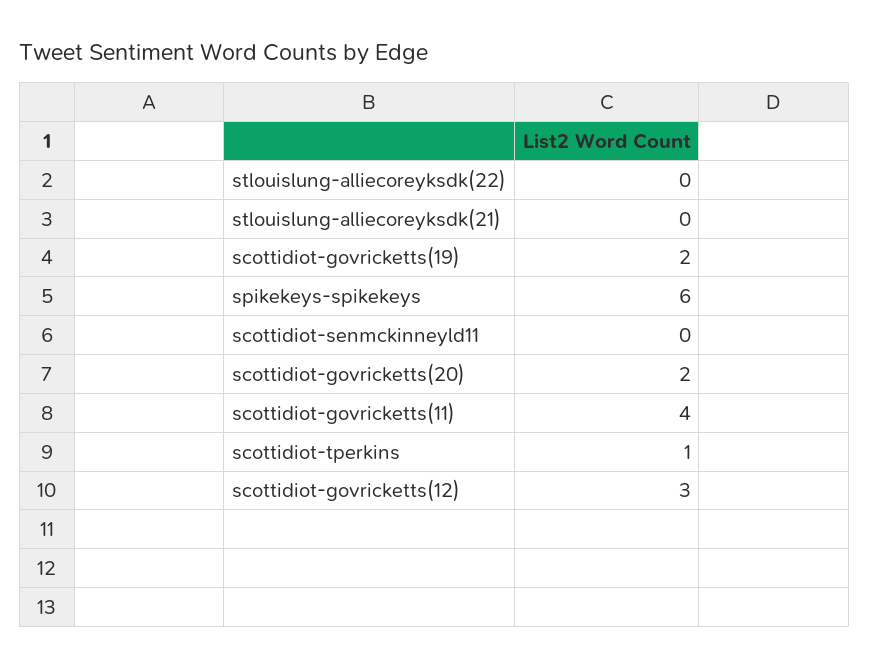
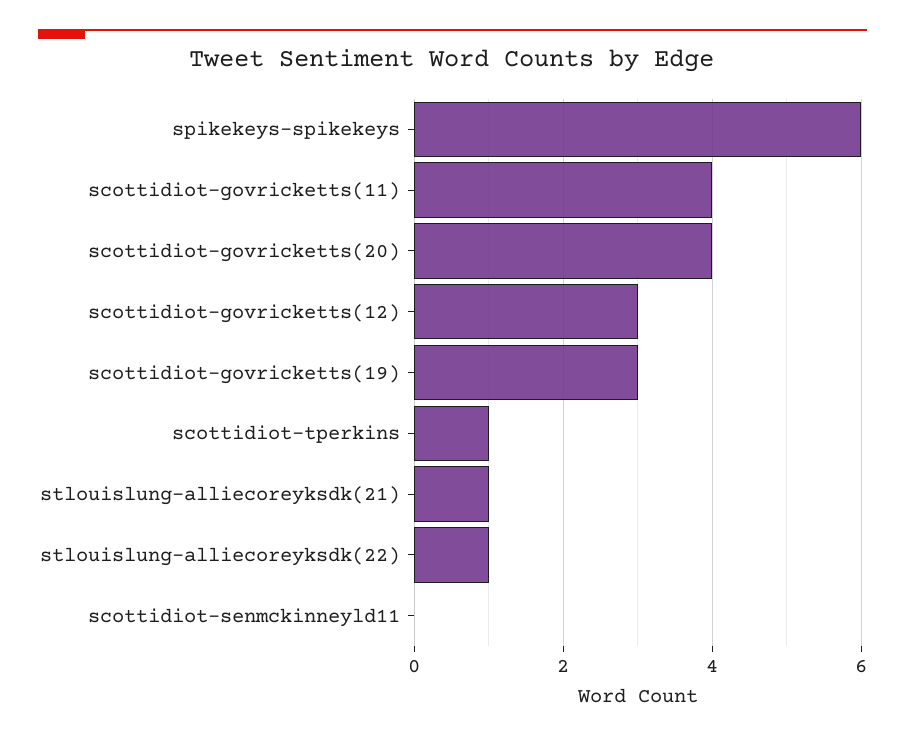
  {
-   "stlouislung-alliecoreyksdk(22)": 0,
+   "stlouislung-alliecoreyksdk(22)": 1,
-   "stlouislung-alliecoreyksdk(21)": 0,
+   "stlouislung-alliecoreyksdk(21)": 1,
-   "scottidiot-govricketts(19)": 2,
+   "scottidiot-govricketts(19)": 3,
    "spikekeys-spikekeys": 6,
    "scottidiot-senmckinneyld11": 0,
-   "scottidiot-govricketts(20)": 2,
+   "scottidiot-govricketts(20)": 4,
    "scottidiot-govricketts(11)": 4,
    "scottidiot-tperkins": 1,
    "scottidiot-govricketts(12)": 3
  }

